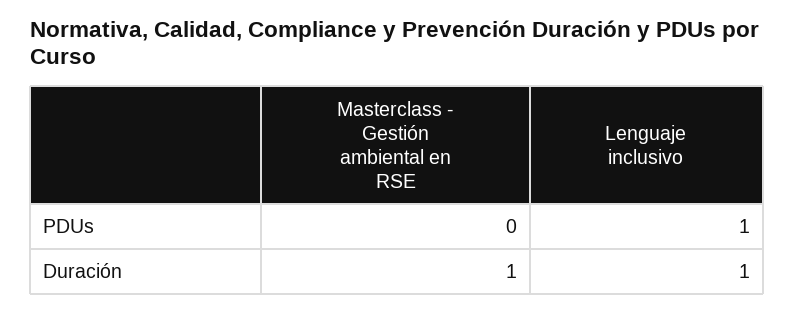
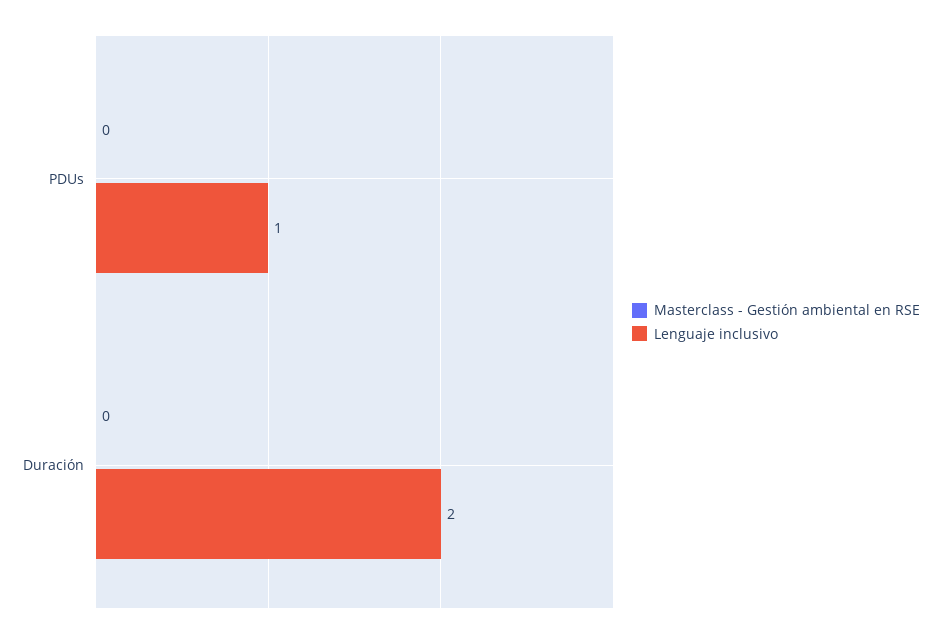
  {
    "Masterclass - Gestión ambiental en RSE": {
      "PDUs": 0,
-     "Duración": 1
+     "Duración": 0
    },
    "Lenguaje inclusivo": {
      "PDUs": 1,
-     "Duración": 1
+     "Duración": 2
    }
  }

